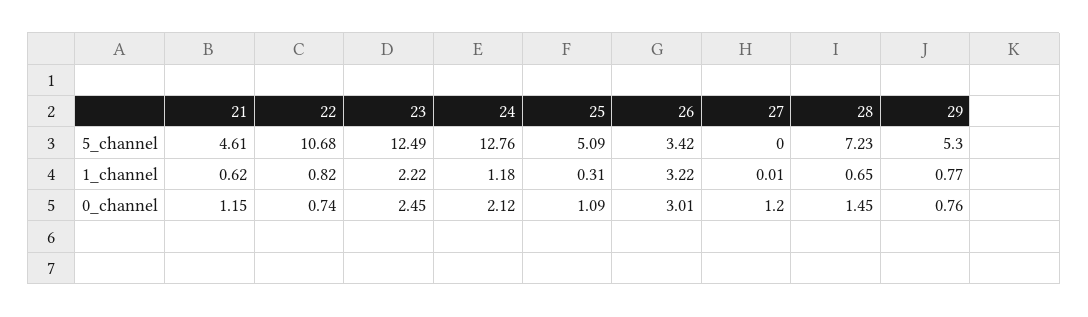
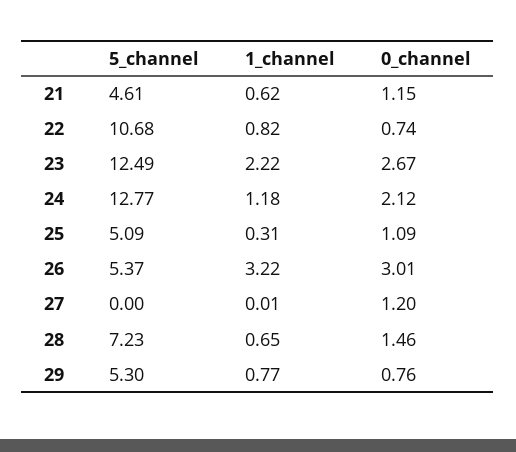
  {
    "21": {
      "5_channel": 4.61,
      "1_channel": 0.62,
      "0_channel": 1.15
    },
    "22": {
      "5_channel": 10.68,
      "1_channel": 0.82,
      "0_channel": 0.74
    },
    "23": {
      "5_channel": 12.49,
      "1_channel": 2.22,
-     "0_channel": 2.45
+     "0_channel": 2.67
    },
    "24": {
-     "5_channel": 12.76,
+     "5_channel": 12.77,
      "1_channel": 1.18,
      "0_channel": 2.12
    },
    "25": {
      "5_channel": 5.09,
      "1_channel": 0.31,
      "0_channel": 1.09
    },
    "26": {
-     "5_channel": 3.42,
+     "5_channel": 5.37,
      "1_channel": 3.22,
      "0_channel": 3.01
    },
    "27": {
      "5_channel": 0,
      "1_channel": 0.01,
      "0_channel": 1.2
    },
    "28": {
      "5_channel": 7.23,
      "1_channel": 0.65,
-     "0_channel": 1.45
+     "0_channel": 1.46
    },
    "29": {
      "5_channel": 5.3,
      "1_channel": 0.77,
      "0_channel": 0.76
    }
  }

